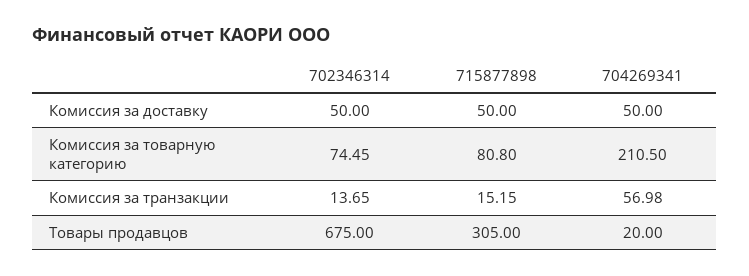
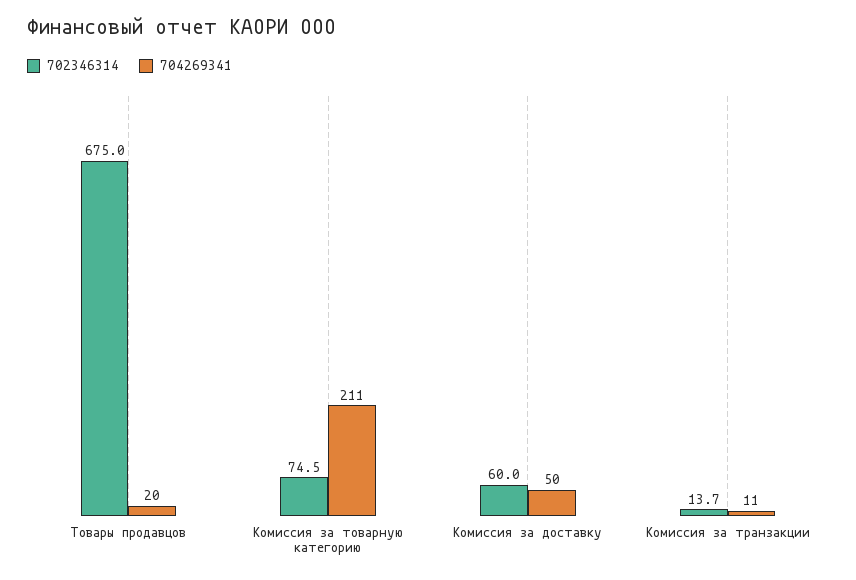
  {
    "702346314": {
-     "Комиссия за доставку": 50,
+     "Комиссия за доставку": 60,
      "Комиссия за товарную категорию": 74.45,
      "Комиссия за транзакции": 13.65,
      "Товары продавцов": 675
    },
-   "715877898": {
-     "Комиссия за доставку": 50,
-     "Комиссия за товарную категорию": 80.8,
-     "Комиссия за транзакции": 15.15,
-     "Товары продавцов": 305
-   },
    "704269341": {
      "Комиссия за доставку": 50,
      "Комиссия за товарную категорию": 210.5,
-     "Комиссия за транзакции": 56.98,
+     "Комиссия за транзакции": 11,
      "Товары продавцов": 20
    }
  }

